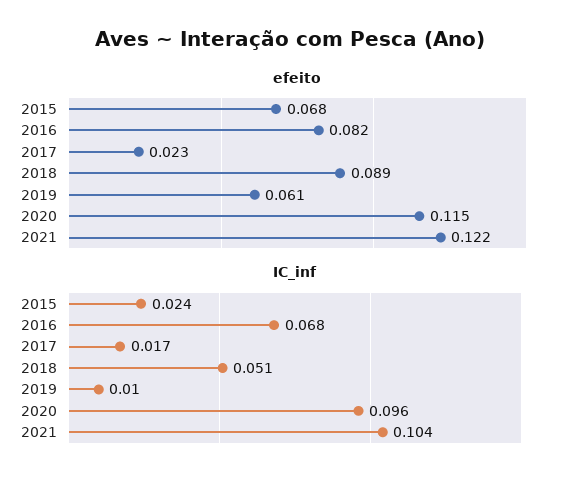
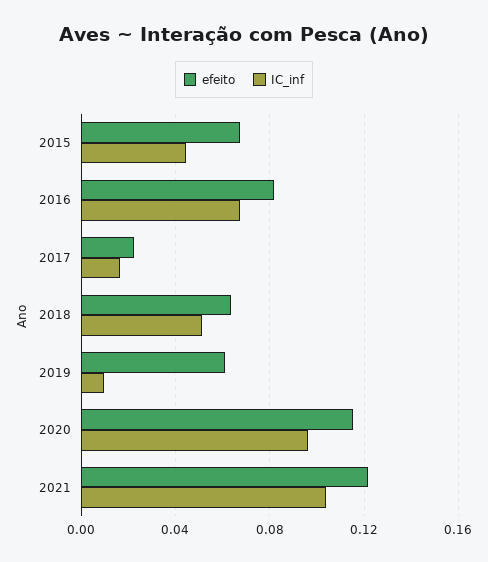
  {
    "efeito": {
      "2015": 0.068,
      "2016": 0.082,
      "2017": 0.023,
-     "2018": 0.089,
+     "2018": 0.065,
      "2019": 0.061,
      "2020": 0.115,
      "2021": 0.122
    },
    "IC_inf": {
-     "2015": 0.024,
+     "2015": 0.045,
      "2016": 0.068,
      "2017": 0.017,
      "2018": 0.051,
      "2019": 0.01,
      "2020": 0.096,
      "2021": 0.104
    }
  }

